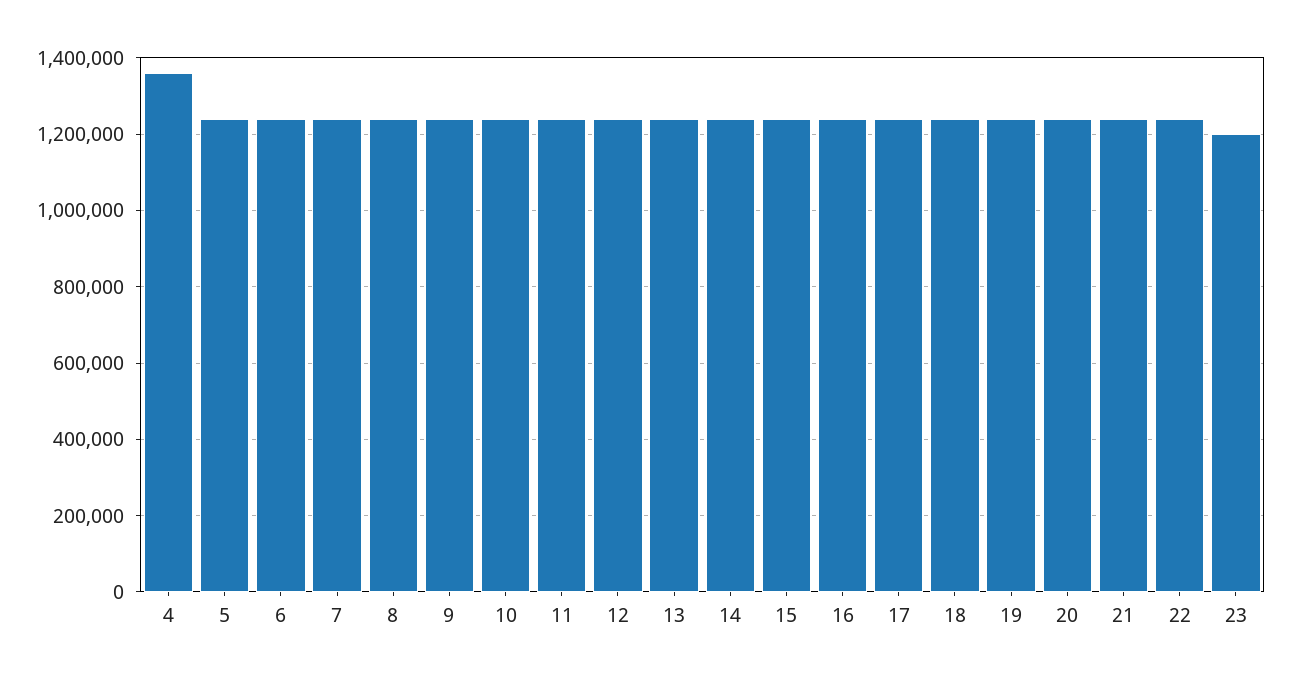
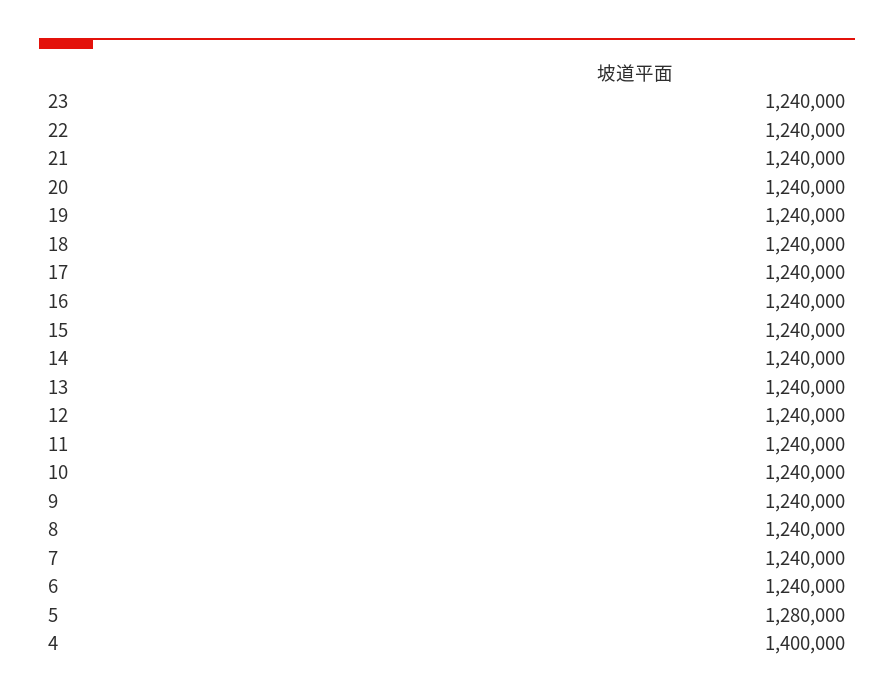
  {
-   "4": 1360000,
+   "4": 1400000,
-   "5": 1240000,
+   "5": 1280000,
    "6": 1240000,
    "7": 1240000,
    "8": 1240000,
    "9": 1240000,
    "10": 1240000,
    "11": 1240000,
    "12": 1240000,
    "13": 1240000,
    "14": 1240000,
    "15": 1240000,
    "16": 1240000,
    "17": 1240000,
    "18": 1240000,
    "19": 1240000,
    "20": 1240000,
    "21": 1240000,
    "22": 1240000,
-   "23": 1200000
+   "23": 1240000
  }

